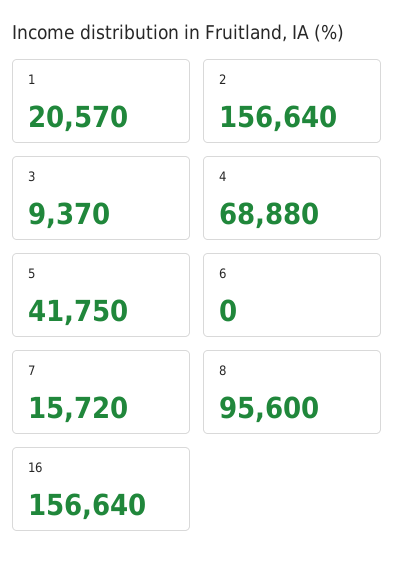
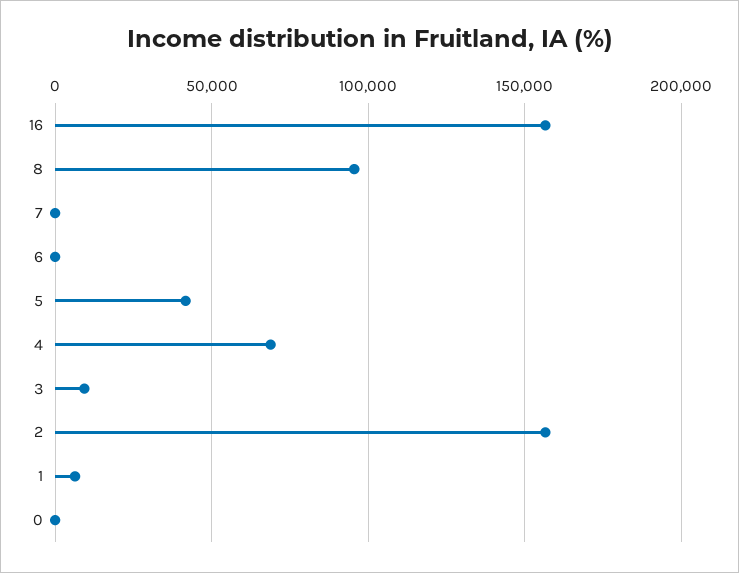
  {
-   "1": 20570,
+   "1": 5000,
    "2": 156640,
    "3": 9370,
    "4": 68880,
    "5": 41750,
    "6": 0,
-   "7": 15720,
+   "7": 0,
    "8": 95600,
-   "16": 156640
+   "16": 156640,
+   "0": 0
  }

